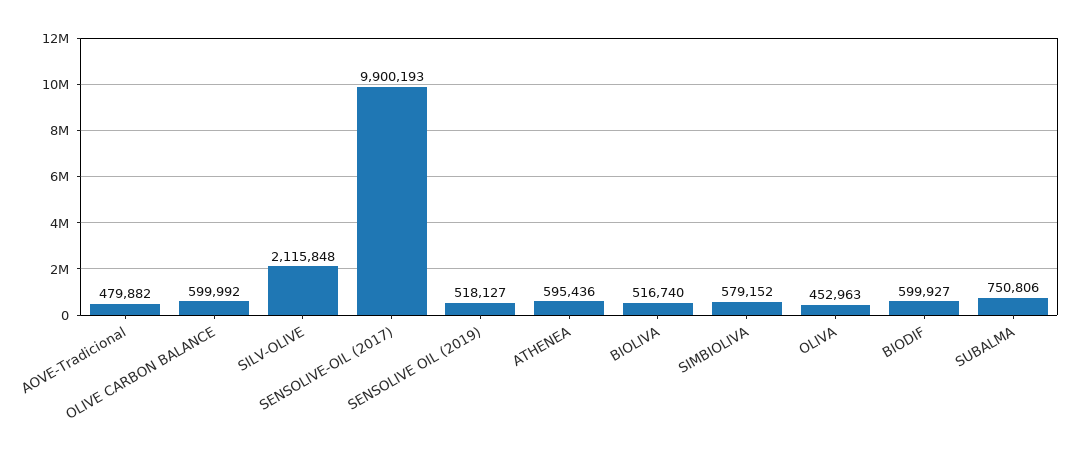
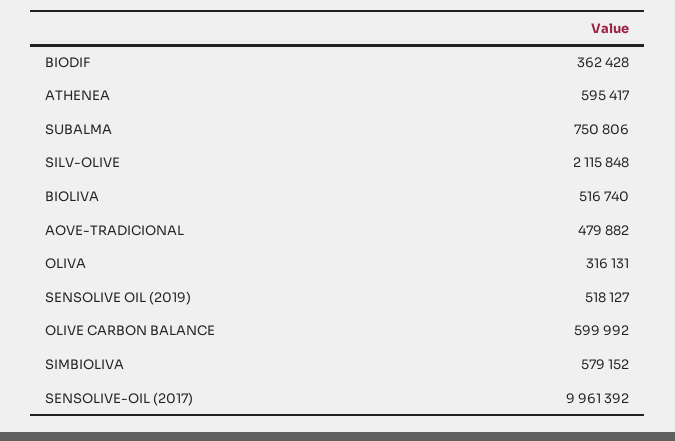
  {
    "AOVE-Tradicional": 479882,
    "OLIVE CARBON BALANCE": 599992,
    "SILV-OLIVE": 2115848,
-   "SENSOLIVE-OIL (2017)": 9900193,
+   "SENSOLIVE-OIL (2017)": 9961392,
    "SENSOLIVE OIL (2019)": 518127,
-   "ATHENEA": 595436,
+   "ATHENEA": 595417,
    "BIOLIVA": 516740,
    "SIMBIOLIVA": 579152,
-   "OLIVA": 452963,
+   "OLIVA": 316131,
-   "BIODIF": 599927,
+   "BIODIF": 362428,
    "SUBALMA": 750806
  }

